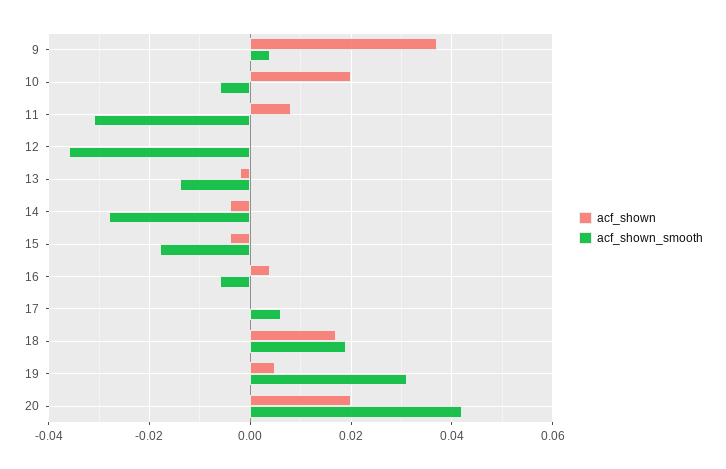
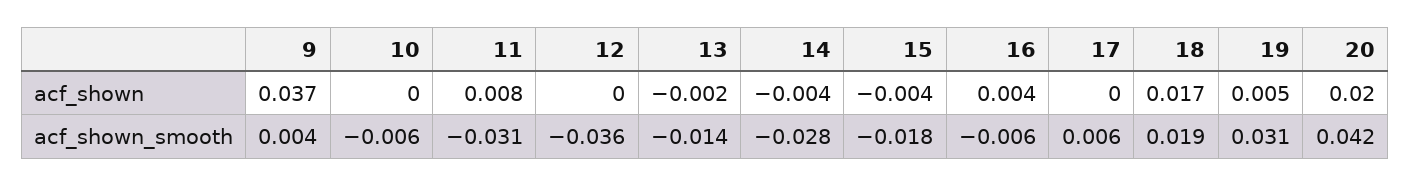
  {
    "acf_shown": {
      "9": 0.037,
-     "10": 0.02,
+     "10": 0,
      "11": 0.008,
      "12": 0,
      "13": -0.002,
      "14": -0.004,
      "15": -0.004,
      "16": 0.004,
      "17": 0,
      "18": 0.017,
      "19": 0.005,
      "20": 0.02
    },
    "acf_shown_smooth": {
      "9": 0.004,
      "10": -0.006,
      "11": -0.031,
      "12": -0.036,
      "13": -0.014,
      "14": -0.028,
      "15": -0.018,
      "16": -0.006,
      "17": 0.006,
      "18": 0.019,
      "19": 0.031,
      "20": 0.042
    }
  }

